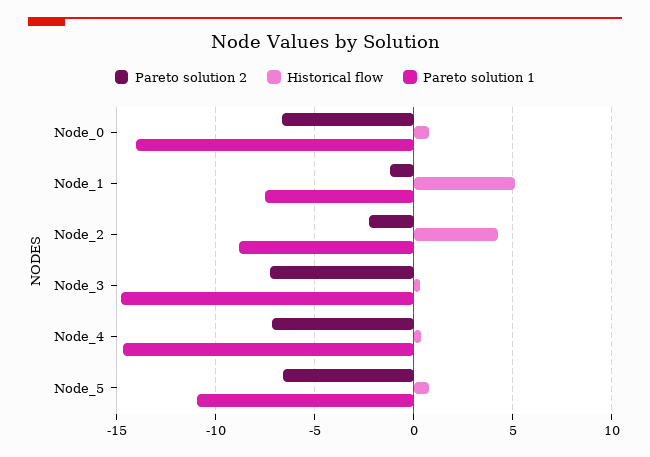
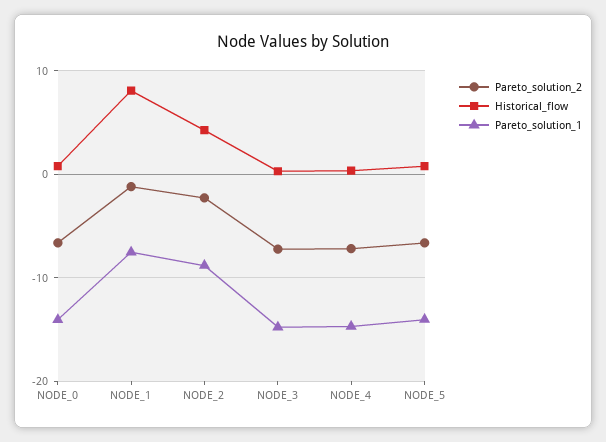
  {
    "Pareto solution 2": {
      "Node_0": -6.5,
      "Node_1": -1,
      "Node_2": -2.5,
      "Node_3": -7,
      "Node_4": -7,
      "Node_5": -6.5
    },
    "Historical flow": {
      "Node_0": 1,
-     "Node_1": 5,
+     "Node_1": 8,
      "Node_2": 4.5,
      "Node_3": 0.5,
      "Node_4": 0.5,
      "Node_5": 1
    },
    "Pareto solution 1": {
      "Node_0": -14,
      "Node_1": -7.5,
      "Node_2": -9,
      "Node_3": -15,
      "Node_4": -14.5,
-     "Node_5": -11
+     "Node_5": -14
    }
  }

